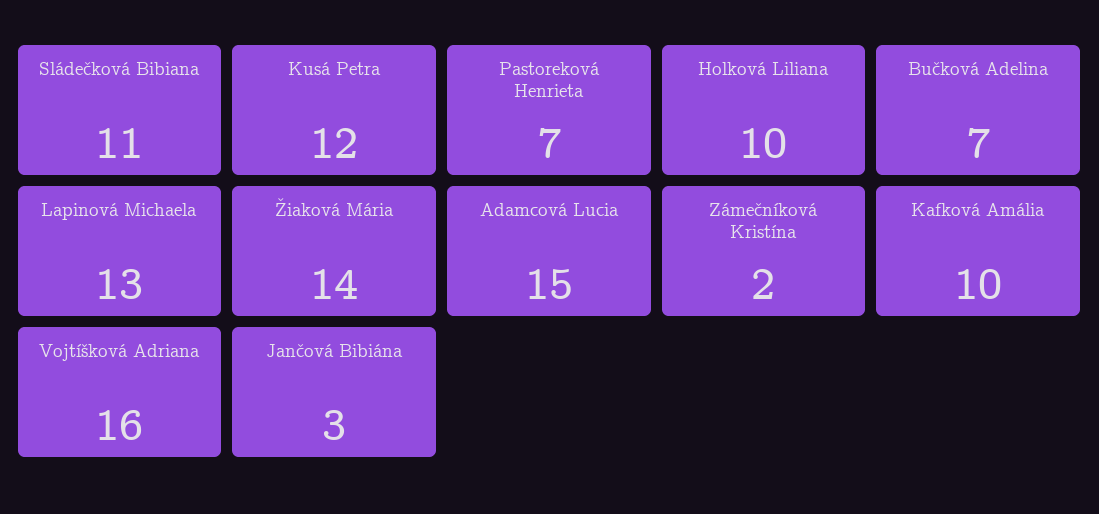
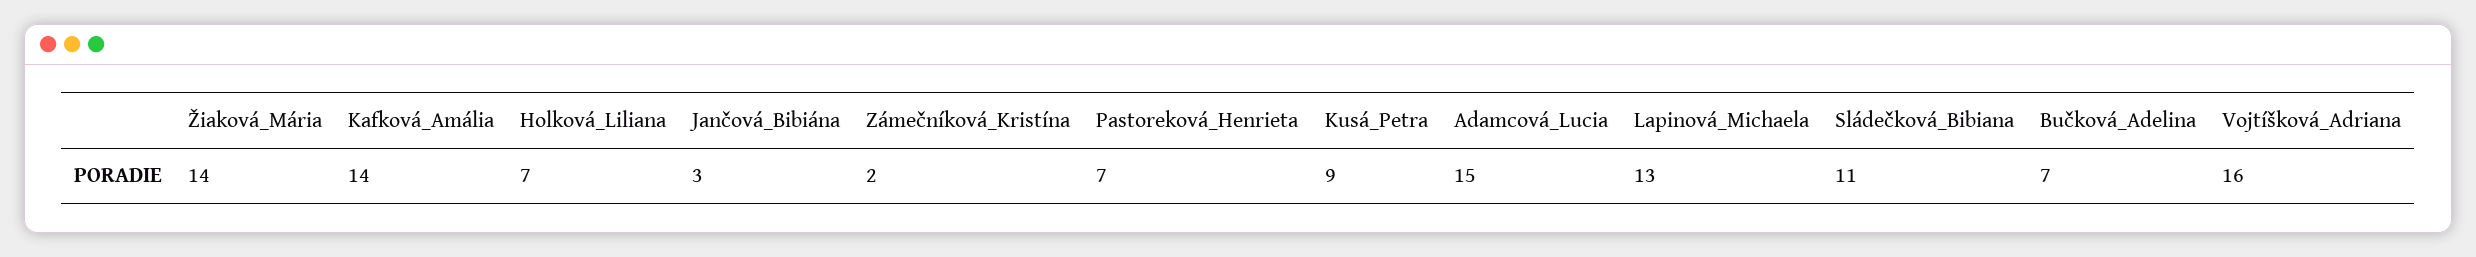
  {
    "Sládečková Bibiana": 11,
-   "Kusá Petra": 12,
+   "Kusá Petra": 9,
    "Pastoreková Henrieta": 7,
-   "Holková Liliana": 10,
+   "Holková Liliana": 7,
    "Bučková Adelina": 7,
    "Lapinová Michaela": 13,
    "Žiaková Mária": 14,
    "Adamcová Lucia": 15,
    "Zámečníková Kristína": 2,
-   "Kafková Amália": 10,
+   "Kafková Amália": 14,
    "Vojtíšková Adriana": 16,
    "Jančová Bibiána": 3
  }

